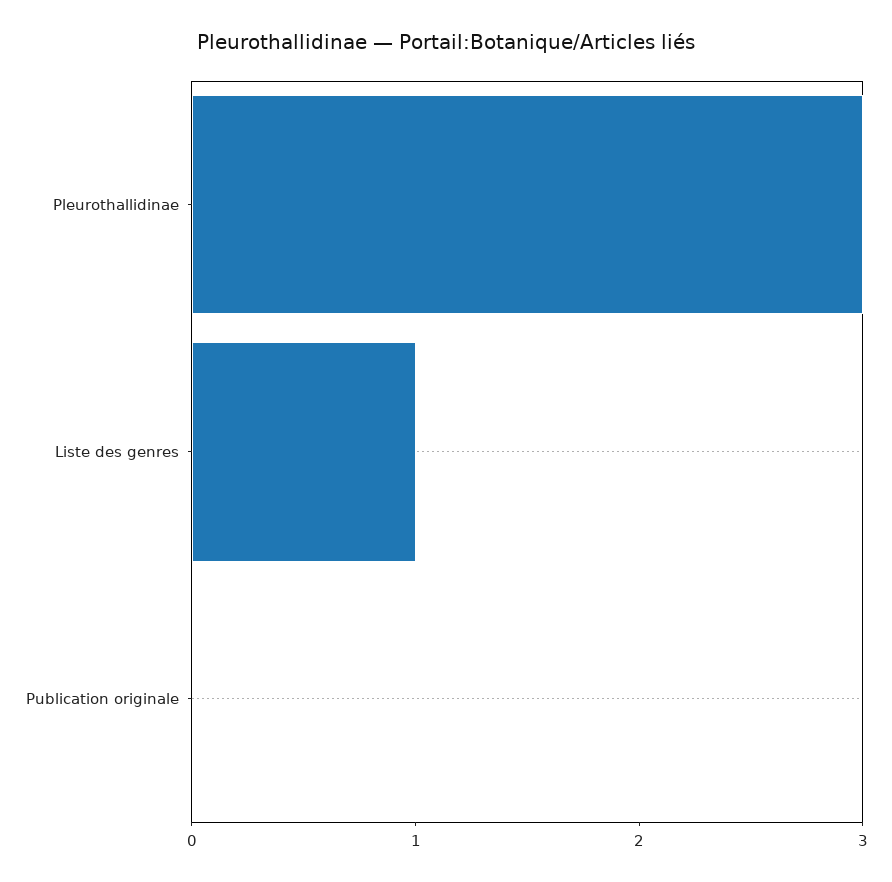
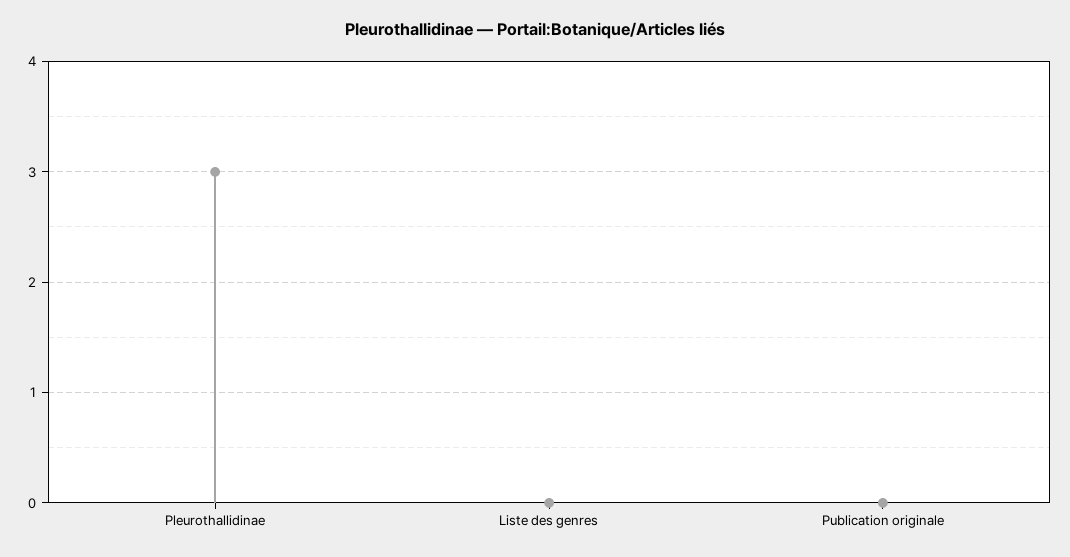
  {
    "Pleurothallidinae": 3,
-   "Liste des genres": 1,
+   "Liste des genres": 0,
    "Publication originale": 0
  }

